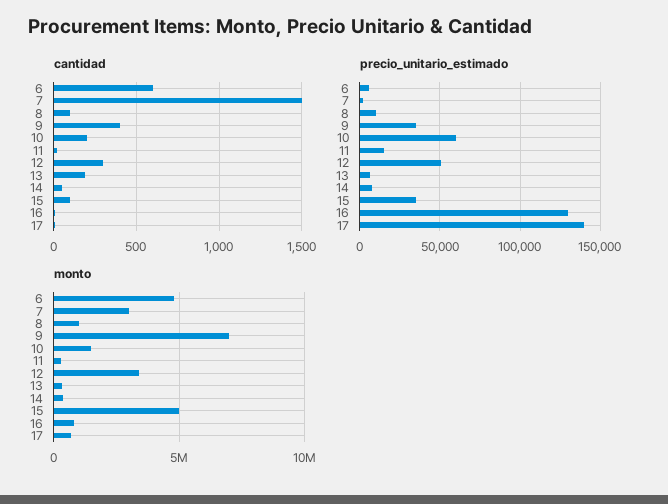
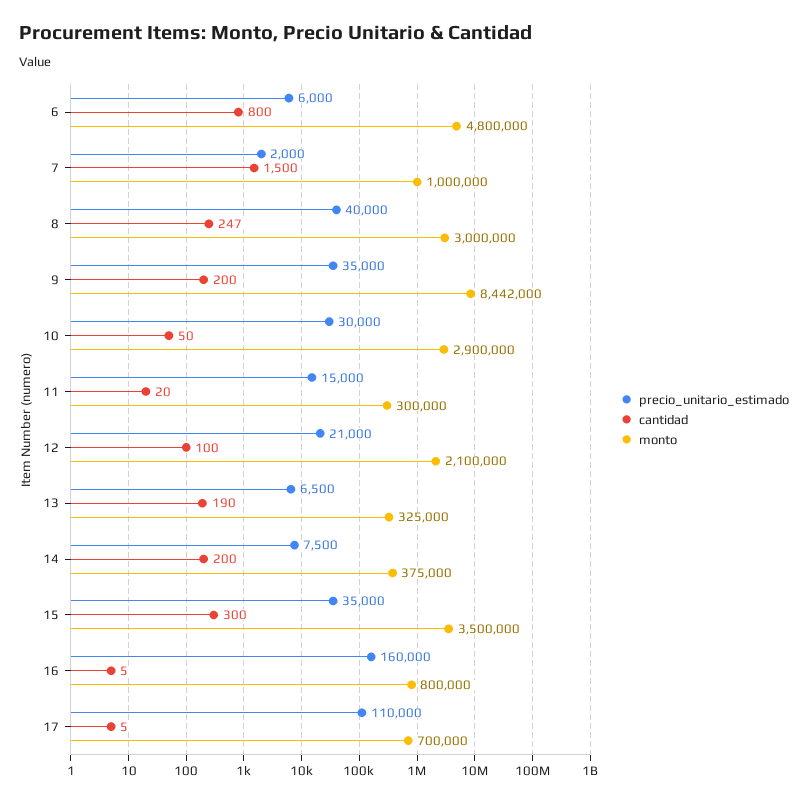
  {
    "cantidad": {
-     "6": 600,
+     "6": 800,
      "7": 1500,
-     "8": 100,
+     "8": 247,
-     "9": 400,
+     "9": 200,
-     "10": 200,
+     "10": 50,
      "11": 20,
-     "12": 300,
+     "12": 100,
      "13": 190,
-     "14": 50,
+     "14": 200,
-     "15": 100,
+     "15": 300,
      "16": 5,
      "17": 5
    },
    "precio_unitario_estimado": {
      "6": 6000,
      "7": 2000,
-     "8": 10000,
+     "8": 40000,
      "9": 35000,
-     "10": 60000,
+     "10": 30000,
      "11": 15000,
-     "12": 50000,
+     "12": 21000,
      "13": 6500,
      "14": 7500,
      "15": 35000,
-     "16": 130000,
+     "16": 160000,
-     "17": 140000
+     "17": 110000
    },
    "monto": {
      "6": 4800000,
-     "7": 3000000,
+     "7": 1000000,
-     "8": 1000000,
+     "8": 3000000,
-     "9": 7000000,
+     "9": 8442000,
-     "10": 1500000,
+     "10": 2900000,
      "11": 300000,
-     "12": 3500000,
+     "12": 2100000,
      "13": 325000,
      "14": 375000,
-     "15": 5000000,
+     "15": 3500000,
      "16": 800000,
      "17": 700000
    }
  }

